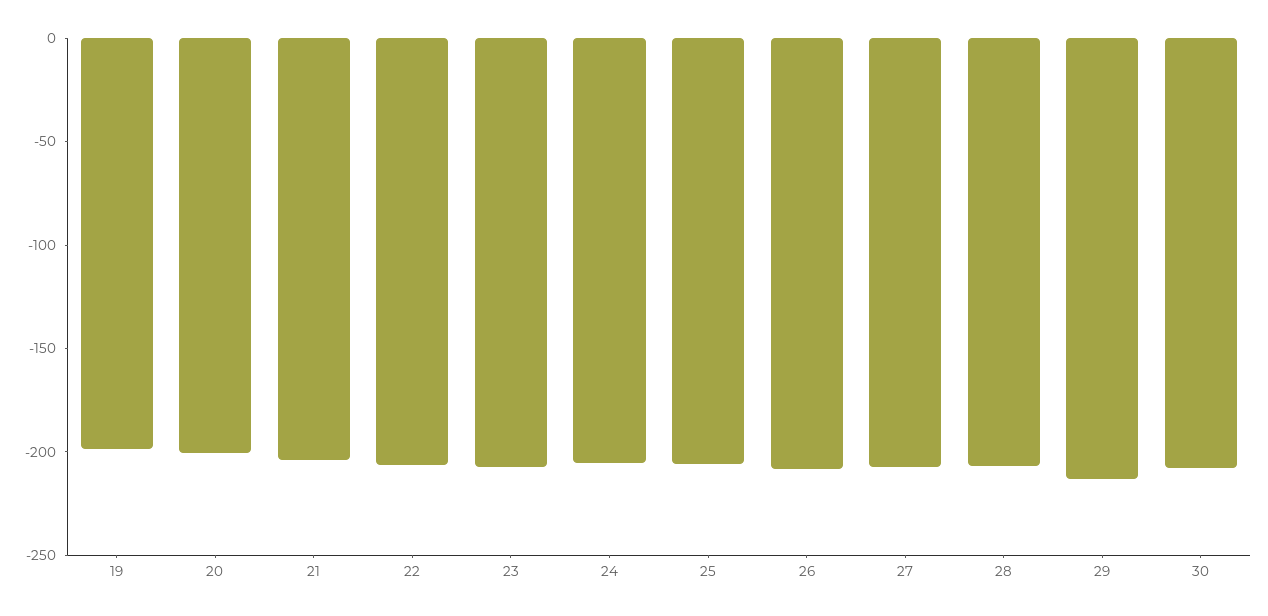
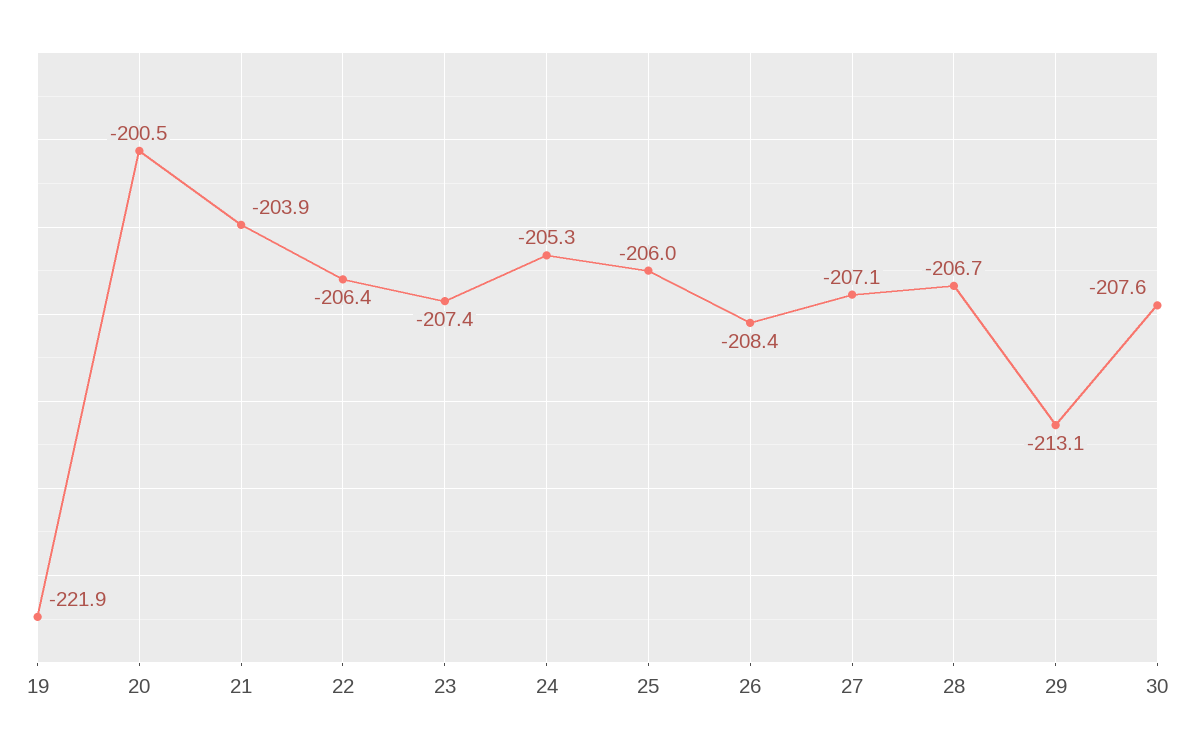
  {
-   "19": -200,
+   "19": -221.9,
    "20": -200.5,
    "21": -203.9,
    "22": -206.4,
    "23": -207.4,
    "24": -205.3,
    "25": -206,
    "26": -208.4,
    "27": -207.1,
    "28": -206.7,
    "29": -213.1,
    "30": -207.6
  }

